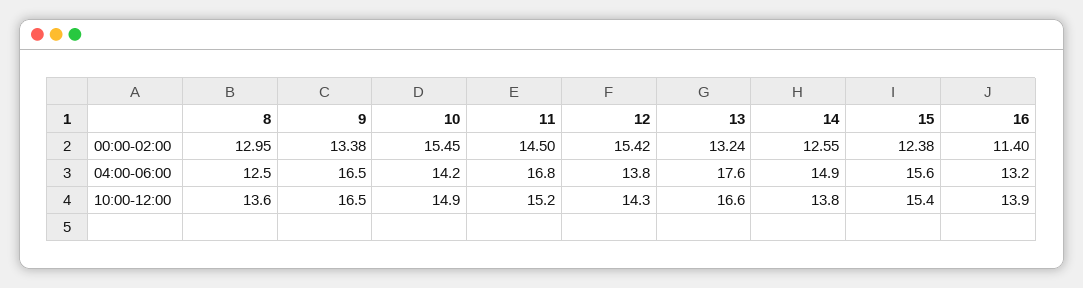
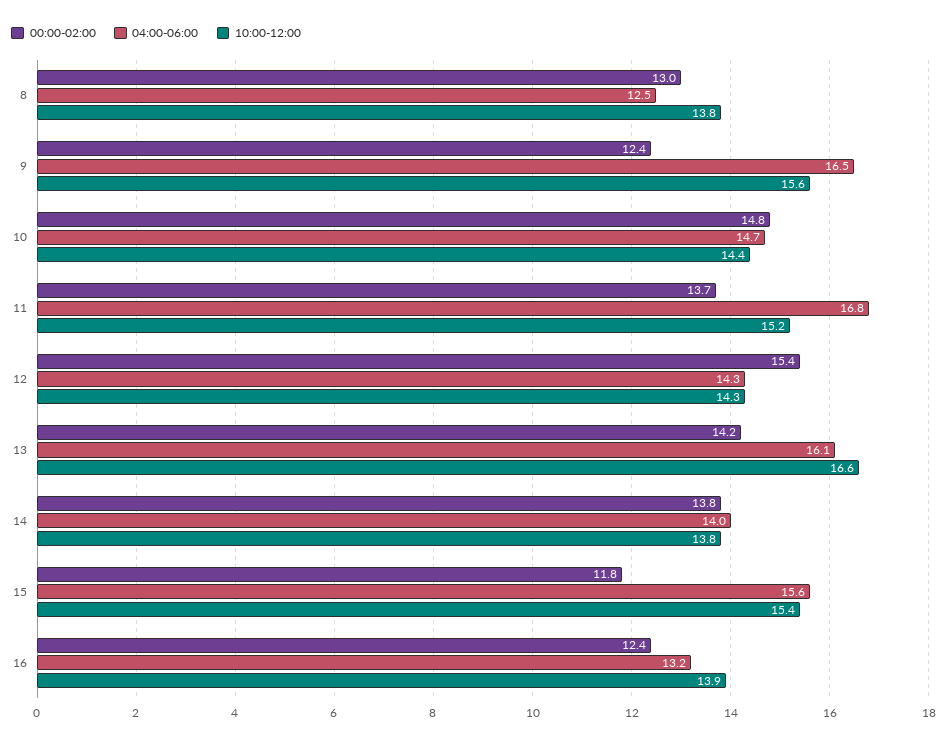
  {
    "00:00-02:00": {
      "8": 12.95,
-     "9": 13.38,
+     "9": 12.4,
-     "10": 15.45,
+     "10": 14.8,
-     "11": 14.5,
+     "11": 13.7,
      "12": 15.42,
-     "13": 13.24,
+     "13": 14.2,
-     "14": 12.55,
+     "14": 13.8,
-     "15": 12.38,
+     "15": 11.8,
-     "16": 11.4
+     "16": 12.4
    },
    "04:00-06:00": {
      "8": 12.5,
      "9": 16.5,
-     "10": 14.2,
+     "10": 14.7,
      "11": 16.8,
-     "12": 13.8,
+     "12": 14.3,
-     "13": 17.6,
+     "13": 16.1,
-     "14": 14.9,
+     "14": 14,
      "15": 15.6,
      "16": 13.2
    },
    "10:00-12:00": {
-     "8": 13.6,
+     "8": 13.8,
-     "9": 16.5,
+     "9": 15.6,
-     "10": 14.9,
+     "10": 14.4,
      "11": 15.2,
      "12": 14.3,
      "13": 16.6,
      "14": 13.8,
      "15": 15.4,
      "16": 13.9
    }
  }

